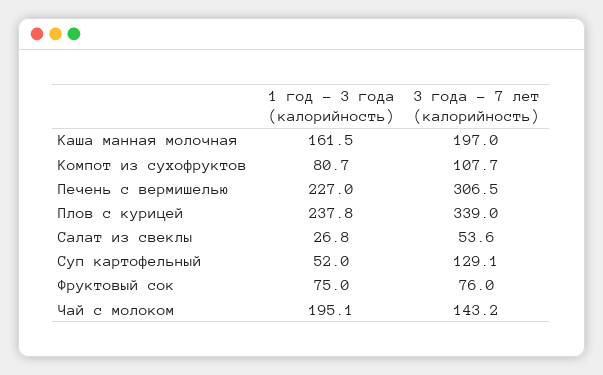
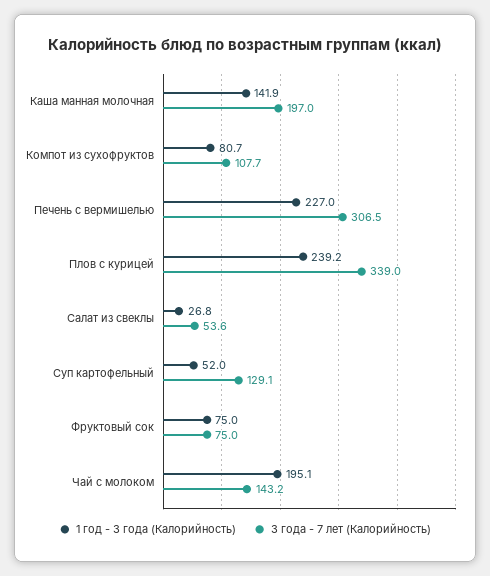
  {
    "1 год - 3 года (калорийность)": {
-     "Каша манная молочная": 161.5,
+     "Каша манная молочная": 141.9,
      "Компот из сухофруктов": 80.7,
      "Печень с вермишелью": 227,
-     "Плов с курицей": 237.8,
+     "Плов с курицей": 239.2,
      "Салат из свеклы": 26.8,
      "Суп картофельный": 52,
      "Фруктовый сок": 75,
      "Чай с молоком": 195.1
    },
    "3 года - 7 лет (калорийность)": {
      "Каша манная молочная": 197,
      "Компот из сухофруктов": 107.7,
      "Печень с вермишелью": 306.5,
      "Плов с курицей": 339,
      "Салат из свеклы": 53.6,
      "Суп картофельный": 129.1,
-     "Фруктовый сок": 76,
+     "Фруктовый сок": 75,
      "Чай с молоком": 143.2
    }
  }

